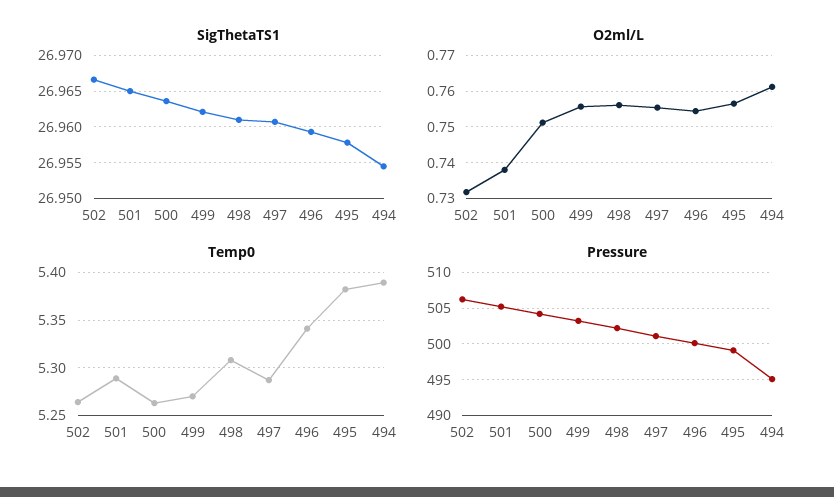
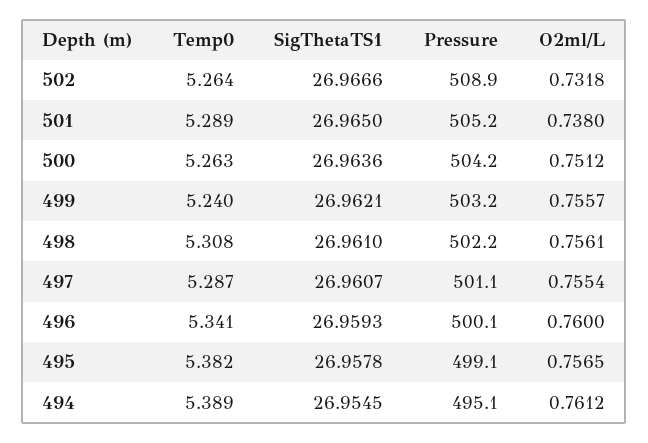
  {
    "SigThetaTS1": {
      "502": 26.9666,
      "501": 26.965,
      "500": 26.9636,
      "499": 26.9621,
      "498": 26.961,
      "497": 26.9607,
      "496": 26.9593,
      "495": 26.9578,
      "494": 26.9545
    },
    "O2ml/L": {
      "502": 0.7318,
      "501": 0.738,
      "500": 0.7512,
      "499": 0.7557,
      "498": 0.7561,
      "497": 0.7554,
-     "496": 0.754,
+     "496": 0.76,
      "495": 0.7565,
      "494": 0.7612
    },
    "Temp0": {
      "502": 5.264,
      "501": 5.289,
      "500": 5.263,
-     "499": 5.27,
+     "499": 5.24,
      "498": 5.308,
      "497": 5.287,
      "496": 5.341,
      "495": 5.382,
      "494": 5.389
    },
    "Pressure": {
-     "502": 506,
+     "502": 508.9,
      "501": 505.2,
      "500": 504.2,
      "499": 503.2,
      "498": 502.2,
      "497": 501.1,
      "496": 500.1,
      "495": 499.1,
      "494": 495.1
    }
  }

